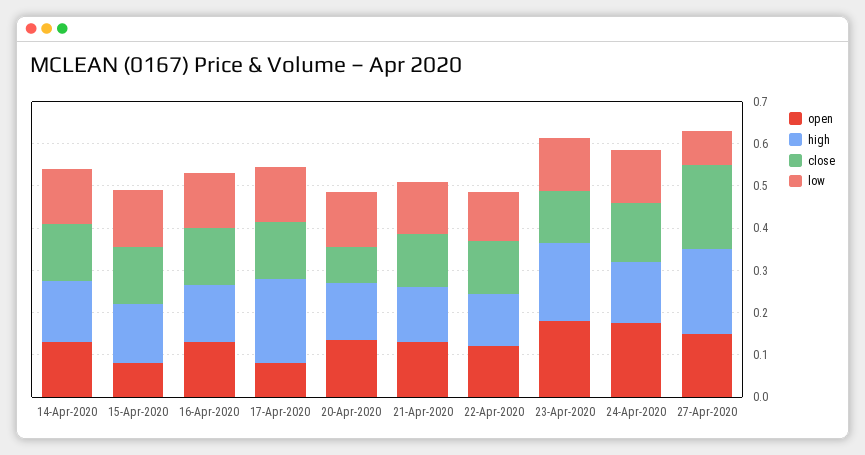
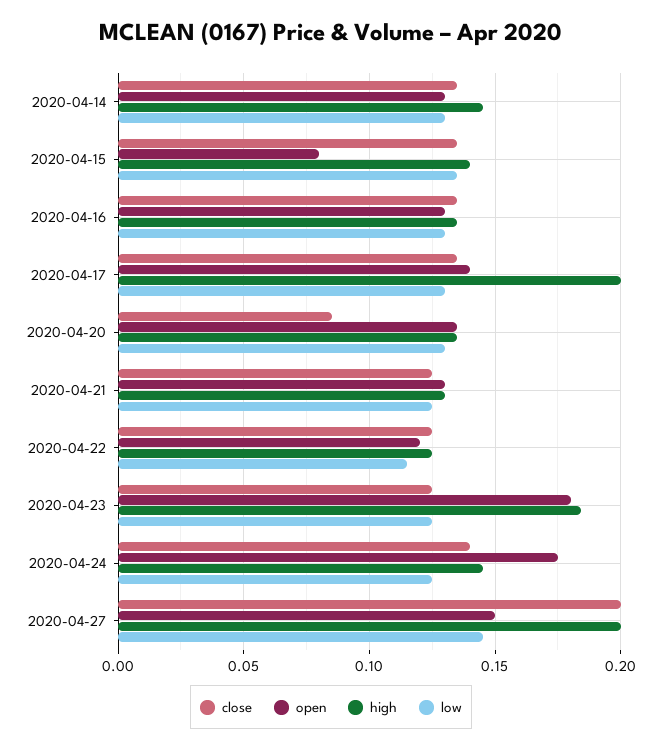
  {
    "open": {
      "14-Apr-2020": 0.13,
      "15-Apr-2020": 0.08,
      "16-Apr-2020": 0.13,
-     "17-Apr-2020": 0.08,
+     "17-Apr-2020": 0.14,
      "20-Apr-2020": 0.135,
      "21-Apr-2020": 0.13,
      "22-Apr-2020": 0.12,
      "23-Apr-2020": 0.18,
      "24-Apr-2020": 0.175,
      "27-Apr-2020": 0.15
    },
    "high": {
      "14-Apr-2020": 0.145,
      "15-Apr-2020": 0.14,
      "16-Apr-2020": 0.135,
      "17-Apr-2020": 0.2,
      "20-Apr-2020": 0.135,
      "21-Apr-2020": 0.13,
      "22-Apr-2020": 0.125,
      "23-Apr-2020": 0.185,
      "24-Apr-2020": 0.145,
      "27-Apr-2020": 0.2
    },
    "close": {
      "14-Apr-2020": 0.135,
      "15-Apr-2020": 0.135,
      "16-Apr-2020": 0.135,
      "17-Apr-2020": 0.135,
      "20-Apr-2020": 0.085,
      "21-Apr-2020": 0.125,
      "22-Apr-2020": 0.125,
      "23-Apr-2020": 0.125,
      "24-Apr-2020": 0.14,
      "27-Apr-2020": 0.2
    },
    "low": {
      "14-Apr-2020": 0.13,
      "15-Apr-2020": 0.135,
      "16-Apr-2020": 0.13,
      "17-Apr-2020": 0.13,
      "20-Apr-2020": 0.13,
      "21-Apr-2020": 0.125,
      "22-Apr-2020": 0.115,
      "23-Apr-2020": 0.125,
      "24-Apr-2020": 0.125,
-     "27-Apr-2020": 0.08
+     "27-Apr-2020": 0.145
    }
  }

